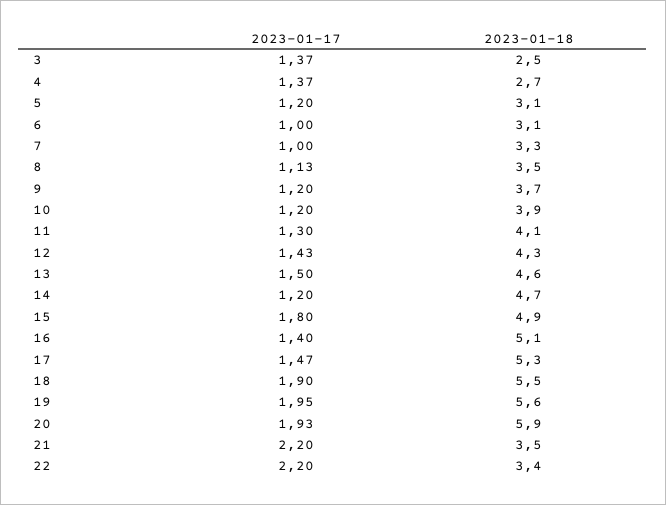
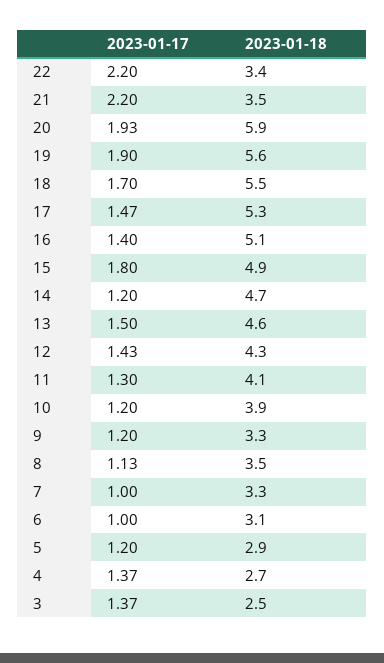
  {
    "2023-01-17": {
      "3": 1.37,
      "4": 1.37,
      "5": 1.2,
      "6": 1,
      "7": 1,
      "8": 1.13,
      "9": 1.2,
      "10": 1.2,
      "11": 1.3,
      "12": 1.43,
      "13": 1.5,
      "14": 1.2,
      "15": 1.8,
      "16": 1.4,
      "17": 1.47,
-     "18": 1.9,
+     "18": 1.7,
-     "19": 1.95,
+     "19": 1.9,
      "20": 1.93,
      "21": 2.2,
      "22": 2.2
    },
    "2023-01-18": {
      "3": 2.5,
      "4": 2.7,
-     "5": 3.1,
+     "5": 2.9,
      "6": 3.1,
      "7": 3.3,
      "8": 3.5,
-     "9": 3.7,
+     "9": 3.3,
      "10": 3.9,
      "11": 4.1,
      "12": 4.3,
      "13": 4.6,
      "14": 4.7,
      "15": 4.9,
      "16": 5.1,
      "17": 5.3,
      "18": 5.5,
      "19": 5.6,
      "20": 5.9,
      "21": 3.5,
      "22": 3.4
    }
  }

